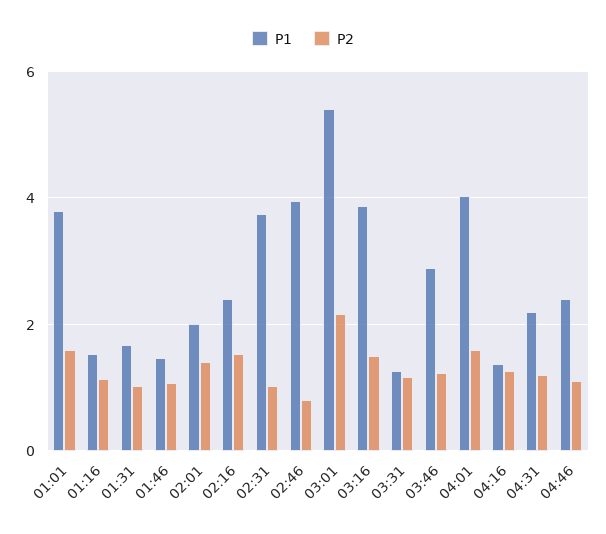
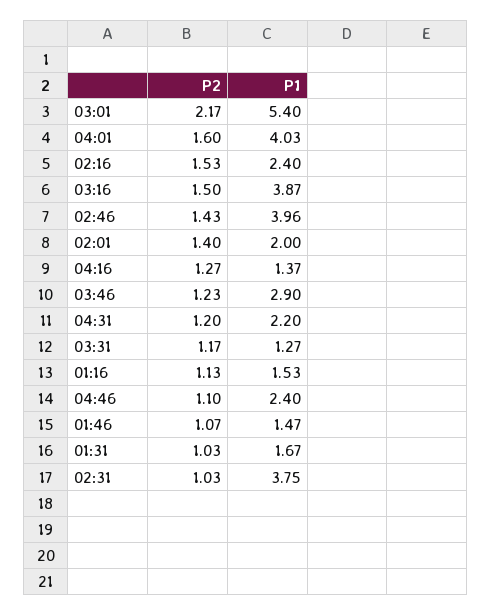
  {
    "P1": {
-     "01:01": 3.8,
      "01:16": 1.53,
      "01:31": 1.67,
      "01:46": 1.47,
      "02:01": 2,
      "02:16": 2.4,
      "02:31": 3.75,
      "02:46": 3.96,
      "03:01": 5.4,
      "03:16": 3.87,
      "03:31": 1.27,
      "03:46": 2.9,
      "04:01": 4.03,
      "04:16": 1.37,
      "04:31": 2.2,
      "04:46": 2.4
    },
    "P2": {
-     "01:01": 1.6,
      "01:16": 1.13,
      "01:31": 1.03,
      "01:46": 1.07,
      "02:01": 1.4,
      "02:16": 1.53,
      "02:31": 1.03,
-     "02:46": 0.8,
+     "02:46": 1.43,
      "03:01": 2.17,
      "03:16": 1.5,
      "03:31": 1.17,
      "03:46": 1.23,
      "04:01": 1.6,
      "04:16": 1.27,
      "04:31": 1.2,
      "04:46": 1.1
    }
  }

